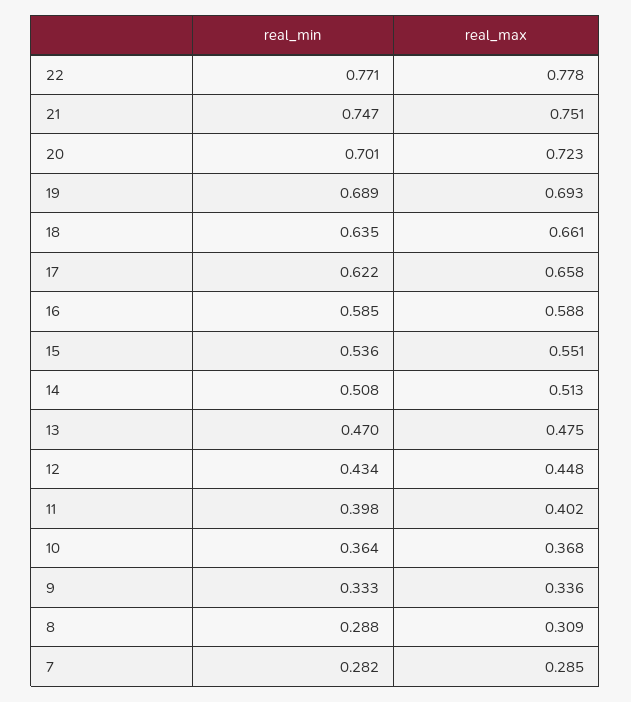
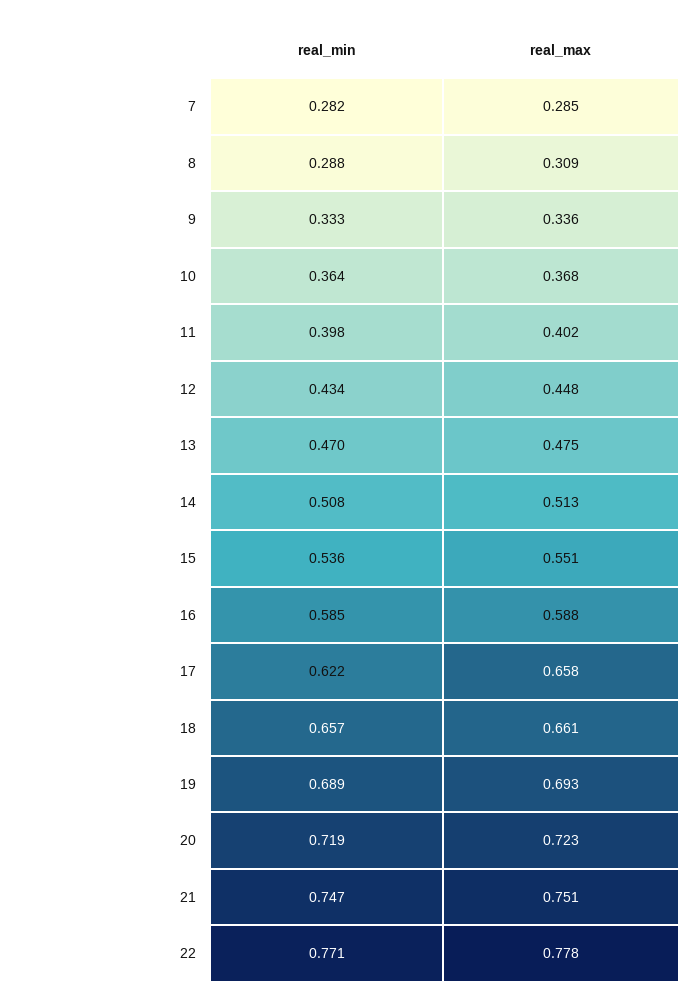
  {
    "real_min": {
      "22": 0.771,
      "21": 0.747,
-     "20": 0.701,
+     "20": 0.719,
      "19": 0.689,
-     "18": 0.635,
+     "18": 0.657,
      "17": 0.622,
      "16": 0.585,
      "15": 0.536,
      "14": 0.508,
      "13": 0.47,
      "12": 0.434,
      "11": 0.398,
      "10": 0.364,
      "9": 0.333,
      "8": 0.288,
      "7": 0.282
    },
    "real_max": {
      "22": 0.778,
      "21": 0.751,
      "20": 0.723,
      "19": 0.693,
      "18": 0.661,
      "17": 0.658,
      "16": 0.588,
      "15": 0.551,
      "14": 0.513,
      "13": 0.475,
      "12": 0.448,
      "11": 0.402,
      "10": 0.368,
      "9": 0.336,
      "8": 0.309,
      "7": 0.285
    }
  }

